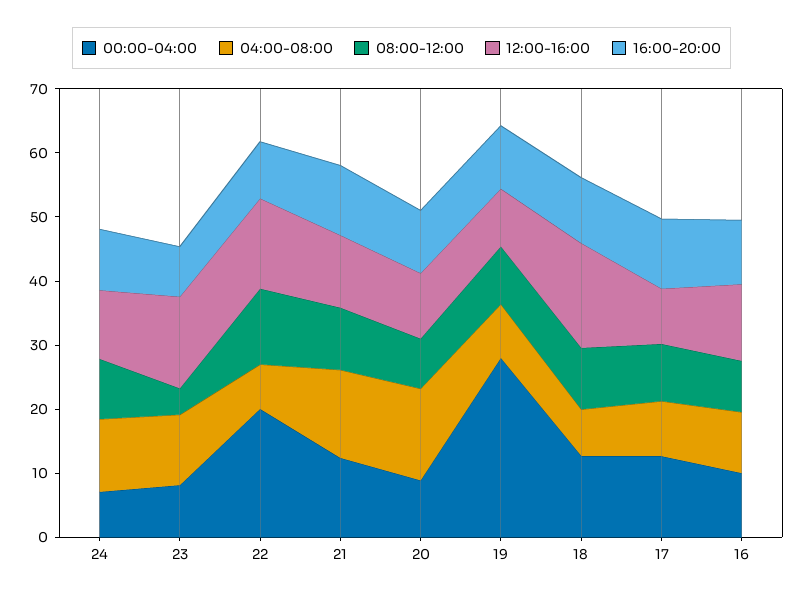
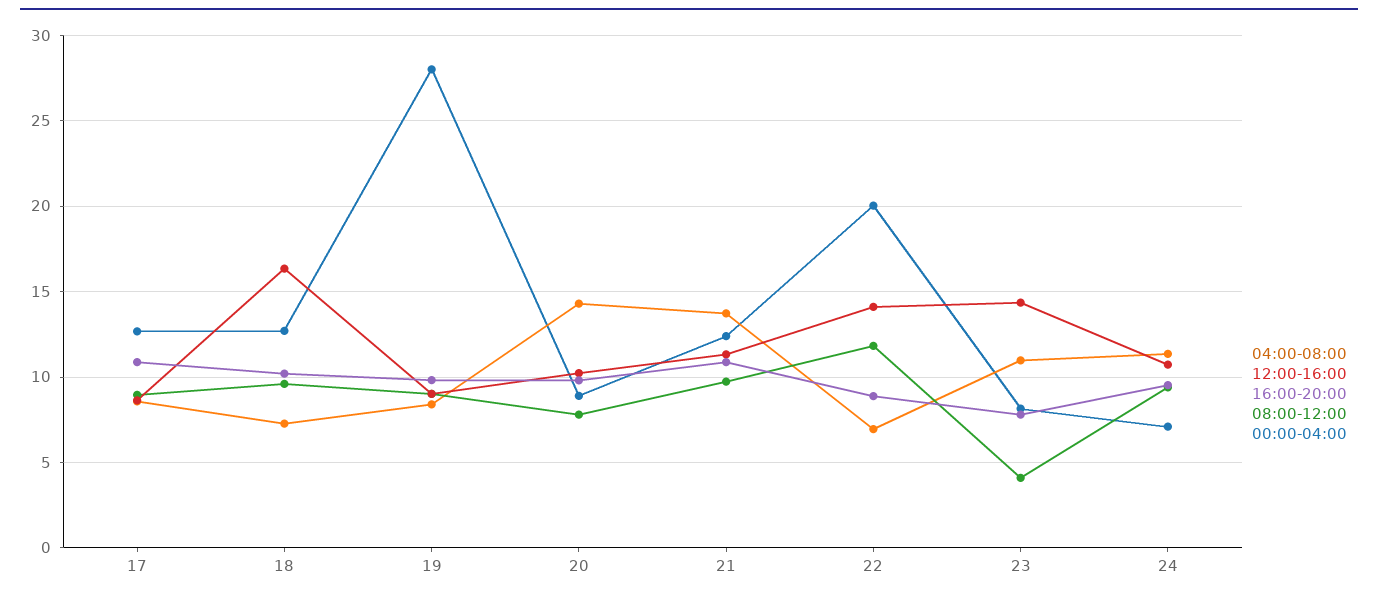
  {
    "00:00-04:00": {
      "24": 7,
      "23": 8,
      "22": 20,
      "21": 12.5,
      "20": 9,
      "19": 28,
      "18": 12.5,
-     "17": 12.5,
+     "17": 12.5
-     "16": 10
    },
    "04:00-08:00": {
      "24": 11.5,
      "23": 11,
      "22": 7,
      "21": 13.5,
      "20": 14.5,
      "19": 8.5,
      "18": 7.5,
-     "17": 8.5,
+     "17": 8.5
-     "16": 10
    },
    "08:00-12:00": {
      "24": 9.5,
      "23": 4,
      "22": 12,
      "21": 9.5,
      "20": 8,
      "19": 9,
      "18": 9.5,
-     "17": 9,
+     "17": 9
-     "16": 8
    },
    "12:00-16:00": {
      "24": 10.5,
      "23": 14.5,
      "22": 14,
      "21": 11.5,
      "20": 10,
      "19": 9,
      "18": 16.5,
-     "17": 8.5,
+     "17": 8.5
-     "16": 12
    },
    "16:00-20:00": {
      "24": 9.5,
      "23": 8,
      "22": 9,
      "21": 11,
      "20": 10,
      "19": 10,
      "18": 10,
-     "17": 11,
+     "17": 11
-     "16": 10
    }
  }

